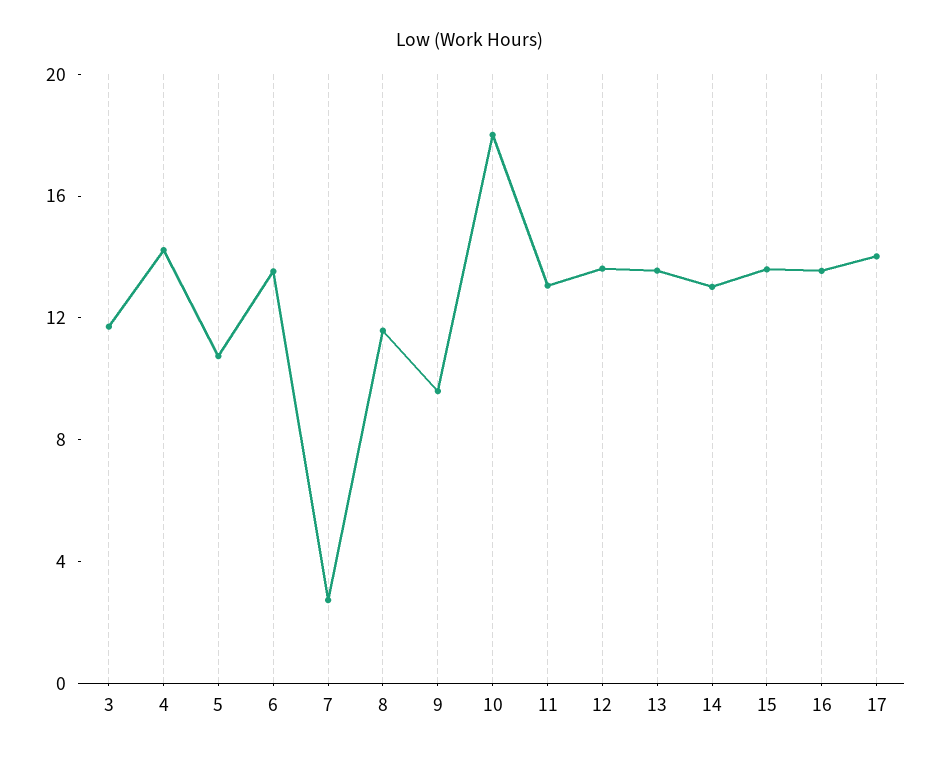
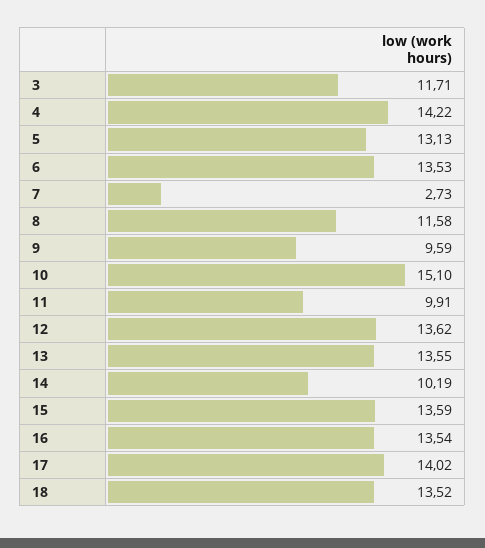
  {
    "3": 11.71,
    "4": 14.22,
-   "5": 11,
+   "5": 13.13,
    "6": 13.53,
    "7": 2.73,
    "8": 11.58,
    "9": 9.59,
-   "10": 18,
+   "10": 15.1,
-   "11": 13,
+   "11": 9.91,
    "12": 13.62,
    "13": 13.55,
-   "14": 13,
+   "14": 10.19,
    "15": 13.59,
    "16": 13.54,
-   "17": 14.02
+   "17": 14.02,
+   "18": 13.52
  }

